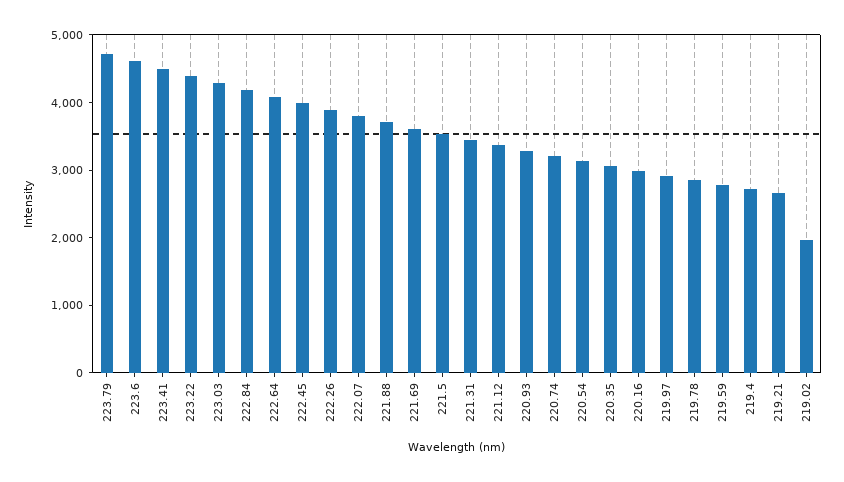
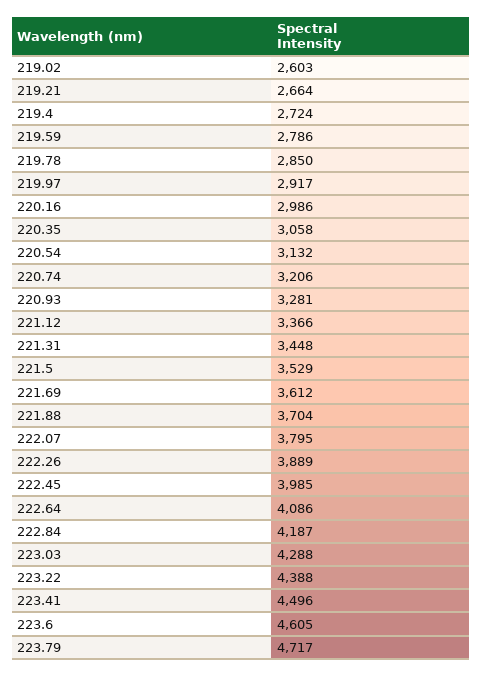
  {
    "223.79": 4717,
    "223.6": 4605,
    "223.41": 4496,
    "223.22": 4388,
    "223.03": 4288,
    "222.84": 4187,
    "222.64": 4086,
    "222.45": 3985,
    "222.26": 3889,
    "222.07": 3795,
    "221.88": 3704,
    "221.69": 3612,
    "221.5": 3529,
    "221.31": 3448,
    "221.12": 3366,
    "220.93": 3281,
    "220.74": 3206,
    "220.54": 3132,
    "220.35": 3058,
    "220.16": 2986,
    "219.97": 2917,
    "219.78": 2850,
    "219.59": 2786,
    "219.4": 2724,
    "219.21": 2664,
-   "219.02": 2000
+   "219.02": 2603
  }

